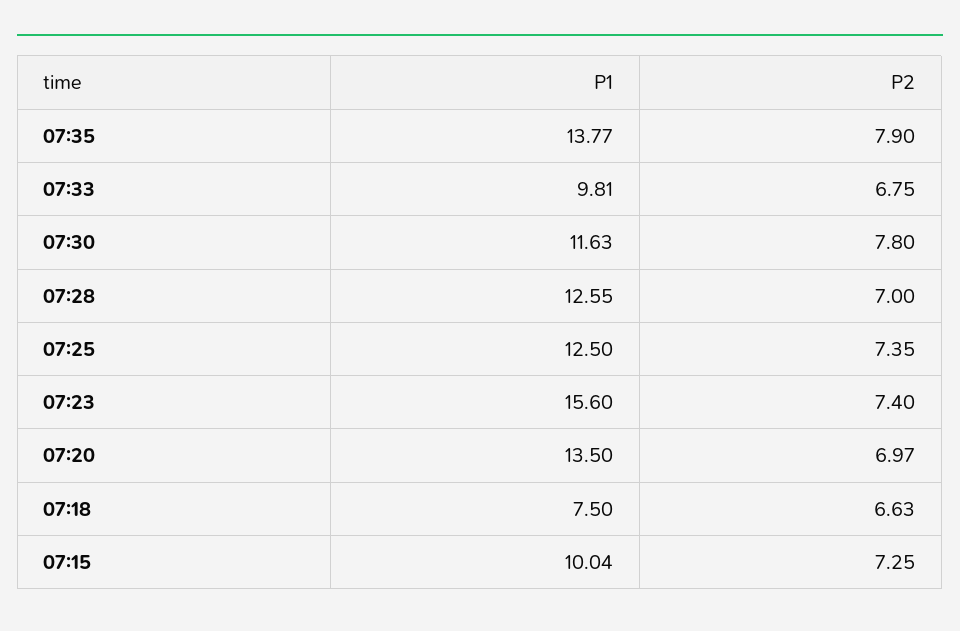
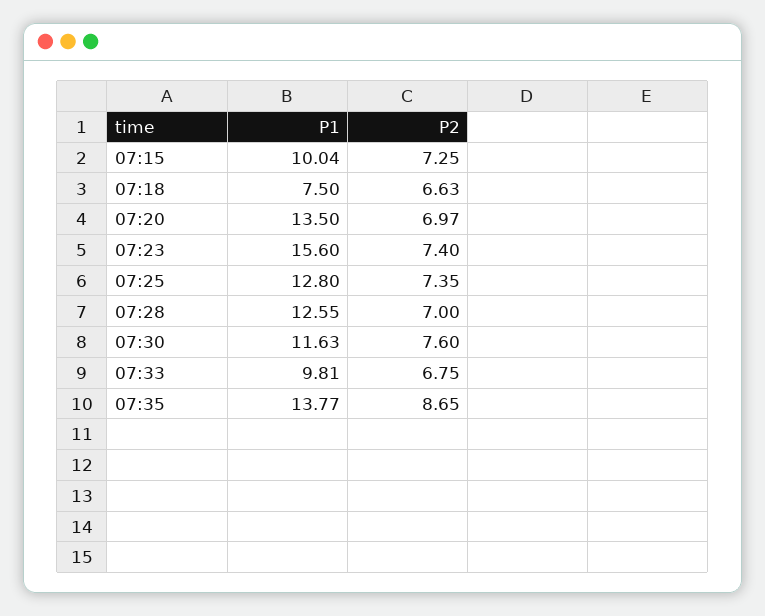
  {
    "P1": {
      "07:35": 13.77,
      "07:33": 9.81,
      "07:30": 11.63,
      "07:28": 12.55,
-     "07:25": 12.5,
+     "07:25": 12.8,
      "07:23": 15.6,
      "07:20": 13.5,
      "07:18": 7.5,
      "07:15": 10.04
    },
    "P2": {
-     "07:35": 7.9,
+     "07:35": 8.65,
      "07:33": 6.75,
-     "07:30": 7.8,
+     "07:30": 7.6,
      "07:28": 7,
      "07:25": 7.35,
      "07:23": 7.4,
      "07:20": 6.97,
      "07:18": 6.63,
      "07:15": 7.25
    }
  }

